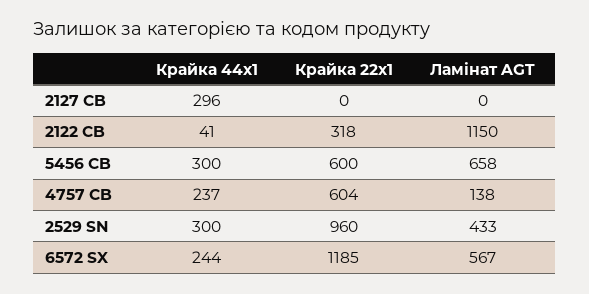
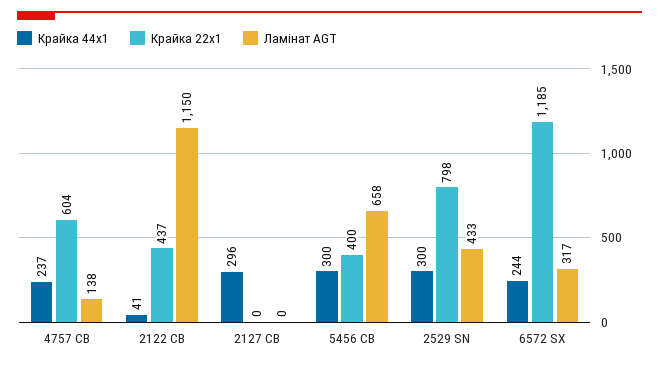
  {
    "Крайка 44x1": {
      "2127 CB": 296,
      "2122 CB": 41,
      "5456 CB": 300,
      "4757 CB": 237,
      "2529 SN": 300,
      "6572 SX": 244
    },
    "Крайка 22x1": {
      "2127 CB": 0,
-     "2122 CB": 318,
+     "2122 CB": 437,
-     "5456 CB": 600,
+     "5456 CB": 400,
      "4757 CB": 604,
-     "2529 SN": 960,
+     "2529 SN": 798,
      "6572 SX": 1185
    },
    "Ламінат AGT": {
      "2127 CB": 0,
      "2122 CB": 1150,
      "5456 CB": 658,
      "4757 CB": 138,
      "2529 SN": 433,
-     "6572 SX": 567
+     "6572 SX": 317
    }
  }

